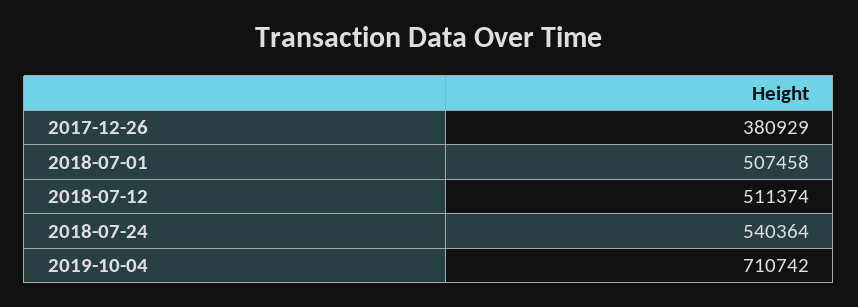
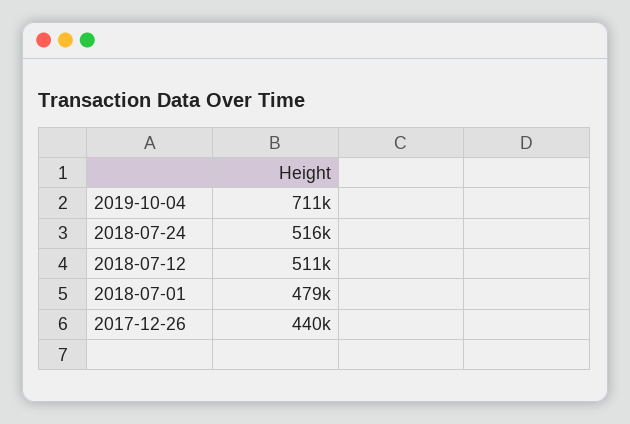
  {
-   "2017-12-26": 380929,
+   "2017-12-26": 440000,
-   "2018-07-01": 507458,
+   "2018-07-01": 479000,
    "2018-07-12": 511374,
-   "2018-07-24": 540364,
+   "2018-07-24": 516000,
    "2019-10-04": 710742
  }

